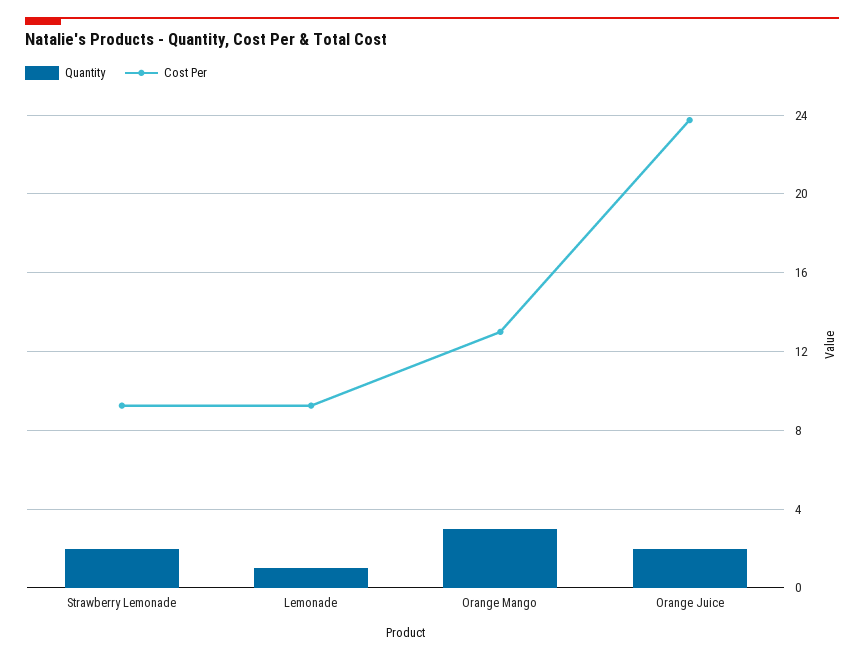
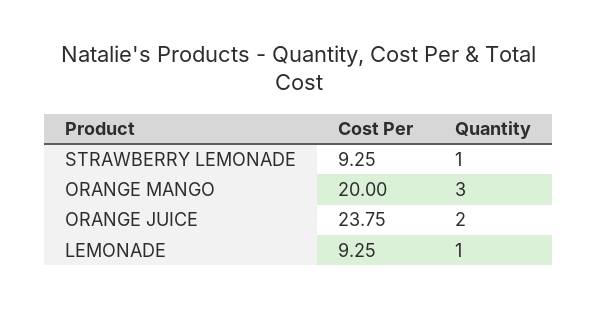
  {
    "Quantity": {
-     "Strawberry Lemonade": 2,
+     "Strawberry Lemonade": 1,
      "Lemonade": 1,
      "Orange Mango": 3,
      "Orange Juice": 2
    },
    "Cost Per": {
      "Strawberry Lemonade": 9.25,
      "Lemonade": 9.25,
-     "Orange Mango": 13,
+     "Orange Mango": 20,
      "Orange Juice": 23.75
    }
  }

